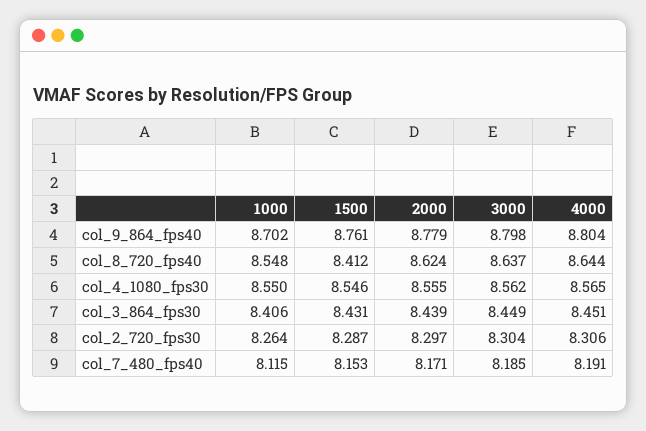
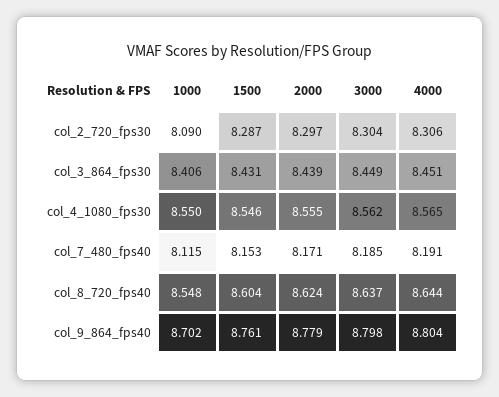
  {
    "1000": {
      "col_9_864_fps40": 8.702,
      "col_8_720_fps40": 8.548,
      "col_4_1080_fps30": 8.55,
      "col_3_864_fps30": 8.406,
-     "col_2_720_fps30": 8.264,
+     "col_2_720_fps30": 8.09,
      "col_7_480_fps40": 8.115
    },
    "1500": {
      "col_9_864_fps40": 8.761,
-     "col_8_720_fps40": 8.412,
+     "col_8_720_fps40": 8.604,
      "col_4_1080_fps30": 8.546,
      "col_3_864_fps30": 8.431,
      "col_2_720_fps30": 8.287,
      "col_7_480_fps40": 8.153
    },
    "2000": {
      "col_9_864_fps40": 8.779,
      "col_8_720_fps40": 8.624,
      "col_4_1080_fps30": 8.555,
      "col_3_864_fps30": 8.439,
      "col_2_720_fps30": 8.297,
      "col_7_480_fps40": 8.171
    },
    "3000": {
      "col_9_864_fps40": 8.798,
      "col_8_720_fps40": 8.637,
      "col_4_1080_fps30": 8.562,
      "col_3_864_fps30": 8.449,
      "col_2_720_fps30": 8.304,
      "col_7_480_fps40": 8.185
    },
    "4000": {
      "col_9_864_fps40": 8.804,
      "col_8_720_fps40": 8.644,
      "col_4_1080_fps30": 8.565,
      "col_3_864_fps30": 8.451,
      "col_2_720_fps30": 8.306,
      "col_7_480_fps40": 8.191
    }
  }

